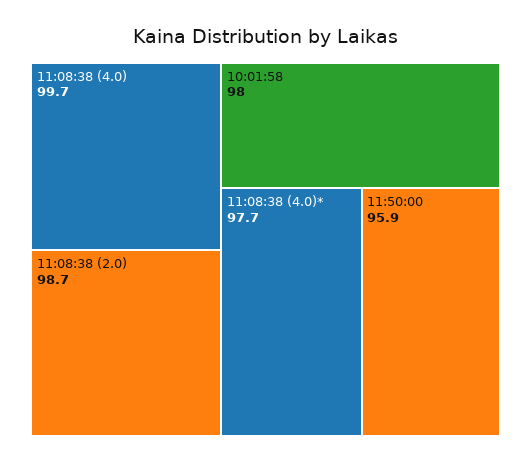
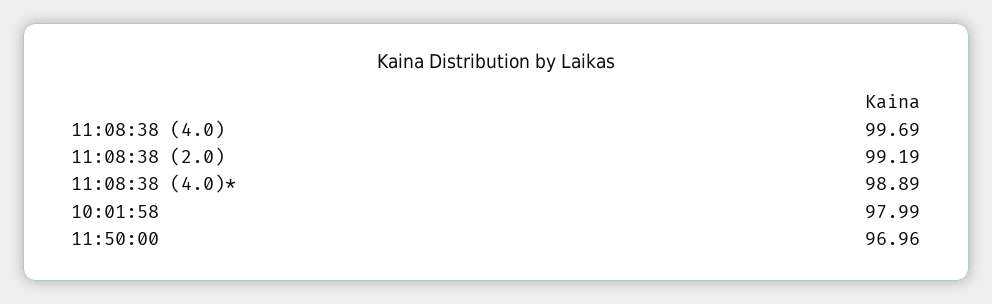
  {
    "11:08:38 (4.0)": 99.69,
-   "11:08:38 (2.0)": 98.7,
+   "11:08:38 (2.0)": 99.19,
    "10:01:58": 97.99,
-   "11:08:38 (4.0)*": 97.7,
+   "11:08:38 (4.0)*": 98.89,
-   "11:50:00": 95.9
+   "11:50:00": 96.96
  }

